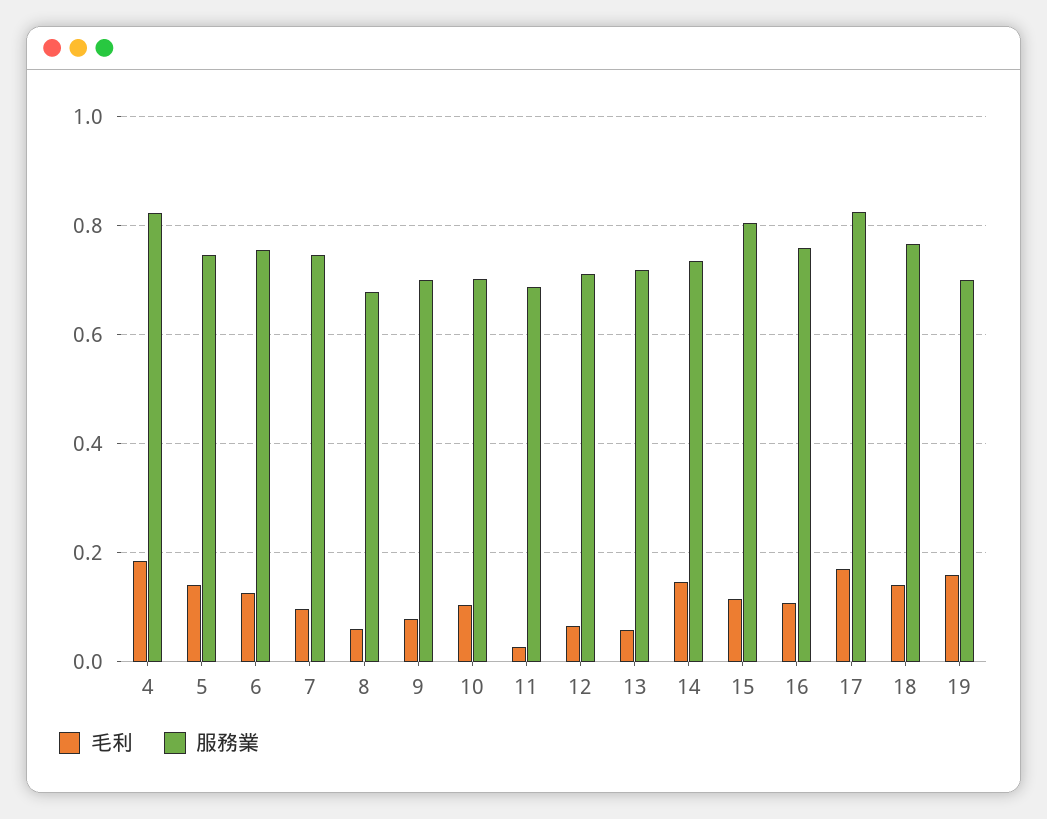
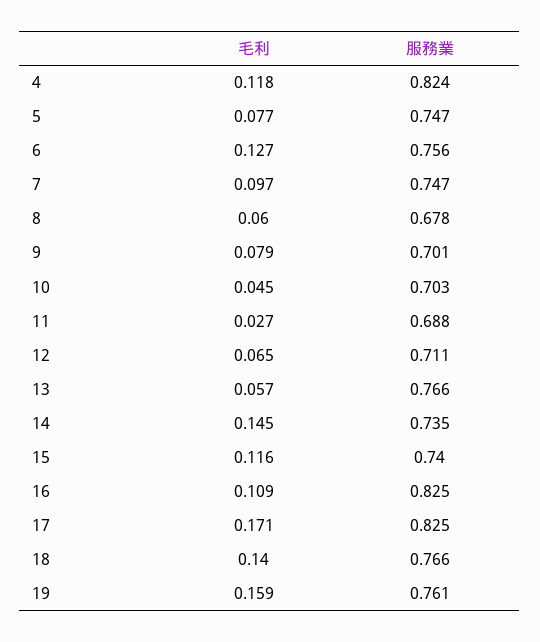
  {
    "毛利": {
-     "4": 0.18,
+     "4": 0.118,
-     "5": 0.14,
+     "5": 0.077,
      "6": 0.127,
      "7": 0.097,
      "8": 0.06,
      "9": 0.079,
-     "10": 0.1,
+     "10": 0.045,
      "11": 0.027,
      "12": 0.065,
      "13": 0.057,
      "14": 0.145,
      "15": 0.116,
      "16": 0.109,
      "17": 0.171,
      "18": 0.14,
      "19": 0.159
    },
    "服務業": {
      "4": 0.824,
      "5": 0.747,
      "6": 0.756,
      "7": 0.747,
      "8": 0.678,
      "9": 0.701,
      "10": 0.703,
      "11": 0.688,
      "12": 0.711,
-     "13": 0.72,
+     "13": 0.766,
      "14": 0.735,
-     "15": 0.8,
+     "15": 0.74,
-     "16": 0.76,
+     "16": 0.825,
      "17": 0.825,
      "18": 0.766,
-     "19": 0.7
+     "19": 0.761
    }
  }

